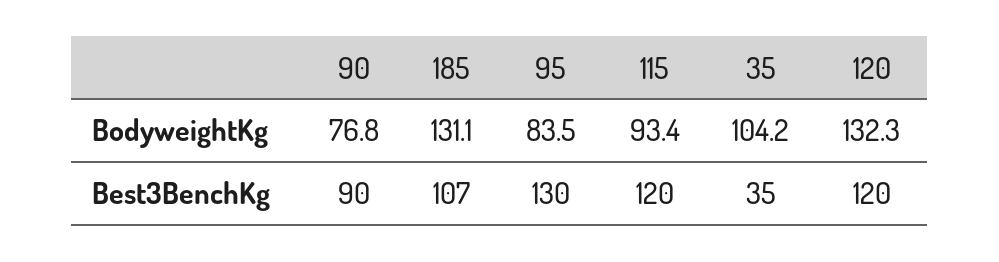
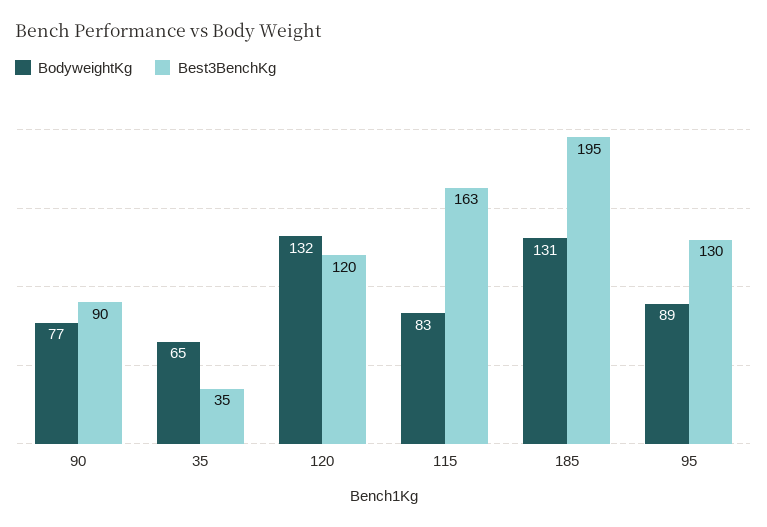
  {
    "BodyweightKg": {
      "90": 76.8,
      "185": 131.1,
-     "95": 83.5,
+     "95": 89,
-     "115": 93.4,
+     "115": 83,
-     "35": 104.2,
+     "35": 65,
      "120": 132.3
    },
    "Best3BenchKg": {
      "90": 90,
-     "185": 107,
+     "185": 195,
      "95": 130,
-     "115": 120,
+     "115": 163,
      "35": 35,
      "120": 120
    }
  }

